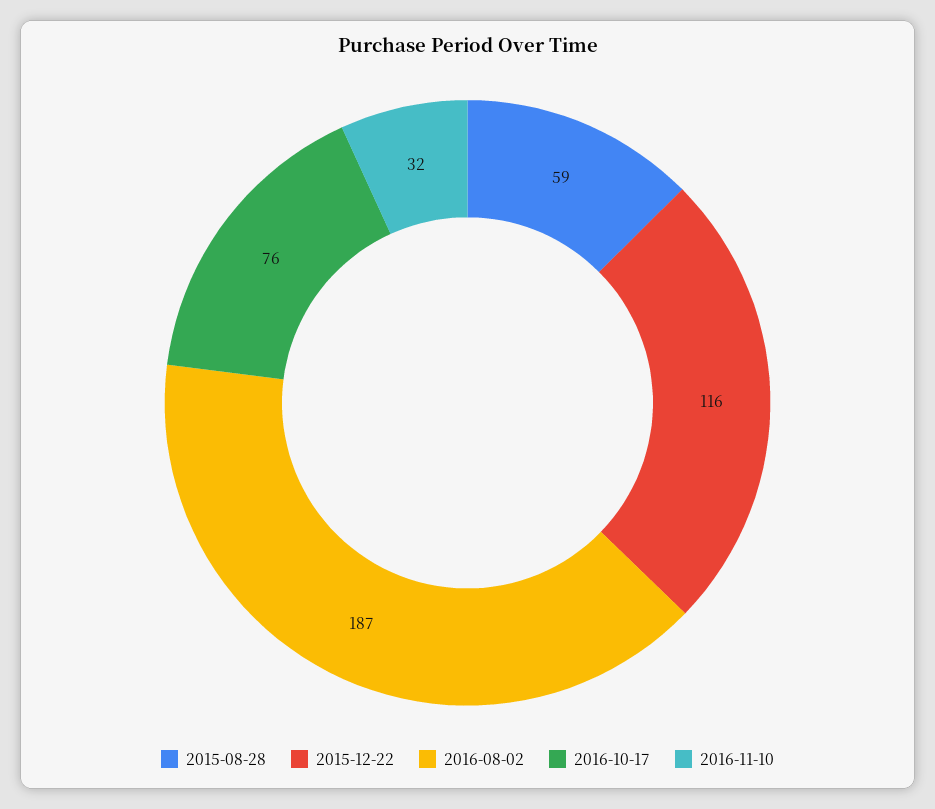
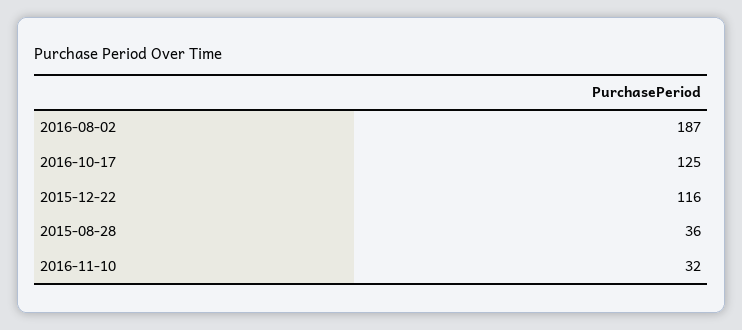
  {
-   "2015-08-28": 59,
+   "2015-08-28": 36,
    "2015-12-22": 116,
    "2016-08-02": 187,
-   "2016-10-17": 76,
+   "2016-10-17": 125,
    "2016-11-10": 32
  }

